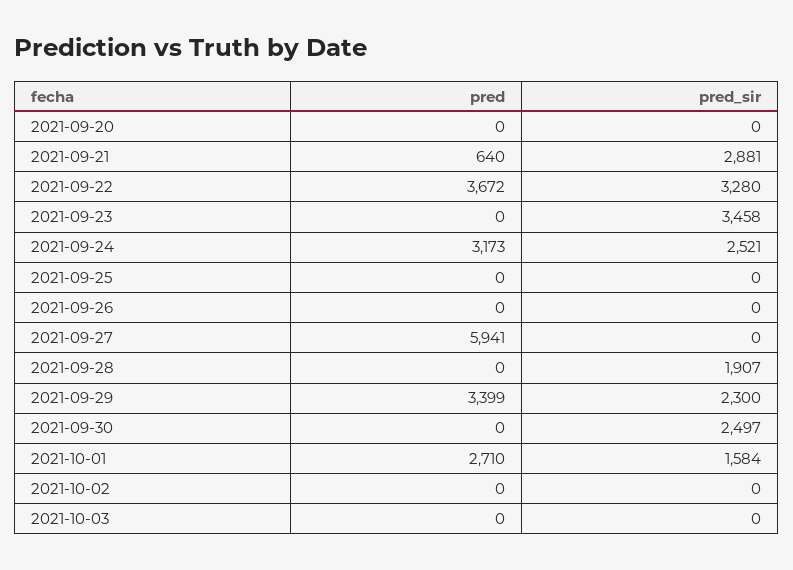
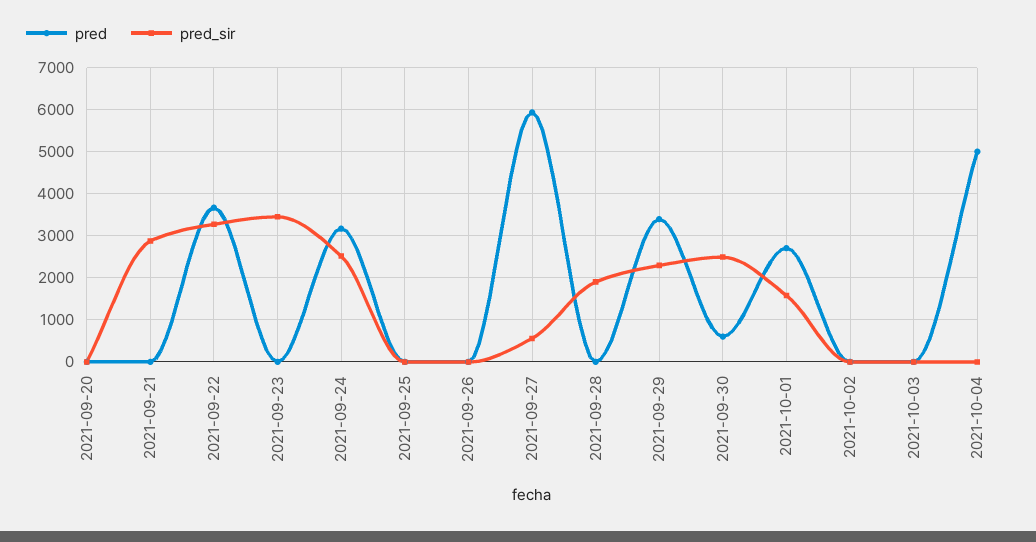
  {
    "pred": {
      "2021-09-20": 0,
-     "2021-09-21": 640,
+     "2021-09-21": 0,
      "2021-09-22": 3672,
      "2021-09-23": 0,
      "2021-09-24": 3173,
      "2021-09-25": 0,
      "2021-09-26": 0,
      "2021-09-27": 5941,
      "2021-09-28": 0,
      "2021-09-29": 3399,
-     "2021-09-30": 0,
+     "2021-09-30": 600,
      "2021-10-01": 2710,
      "2021-10-02": 0,
-     "2021-10-03": 0
+     "2021-10-03": 0,
+     "2021-10-04": 5000
    },
    "pred_sir": {
      "2021-09-20": 0,
      "2021-09-21": 2881,
      "2021-09-22": 3280,
      "2021-09-23": 3458,
      "2021-09-24": 2521,
      "2021-09-25": 0,
      "2021-09-26": 0,
-     "2021-09-27": 0,
+     "2021-09-27": 600,
      "2021-09-28": 1907,
      "2021-09-29": 2300,
      "2021-09-30": 2497,
      "2021-10-01": 1584,
      "2021-10-02": 0,
-     "2021-10-03": 0
+     "2021-10-03": 0,
+     "2021-10-04": 0
    }
  }

